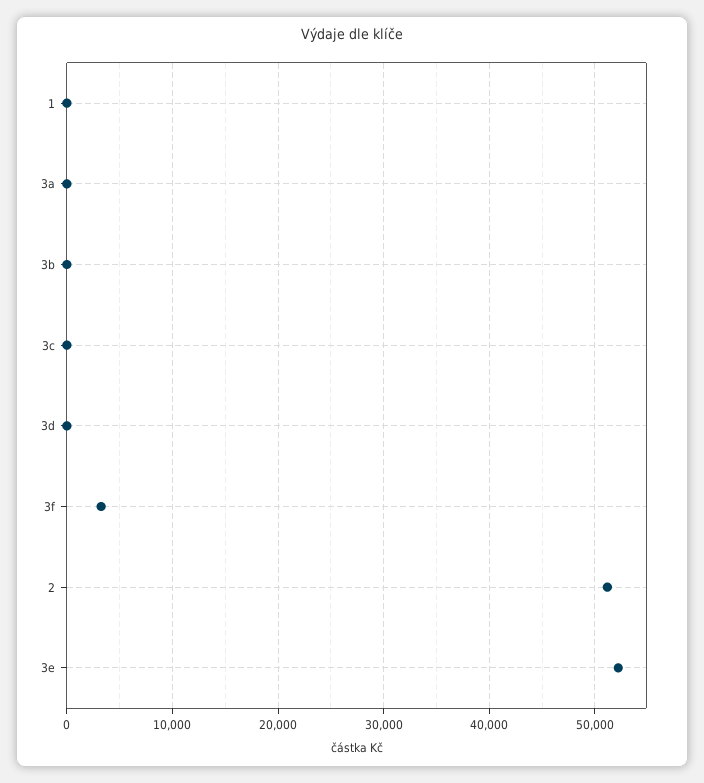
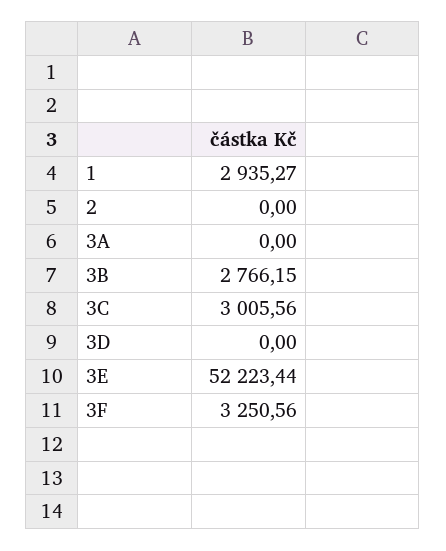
  {
-   "1": 0,
+   "1": 2935.27,
    "3a": 0,
-   "3b": 0,
+   "3b": 2766.15,
-   "3c": 0,
+   "3c": 3005.56,
    "3d": 0,
    "3f": 3250.56,
-   "2": 51000,
+   "2": 0,
    "3e": 52223.44
  }

